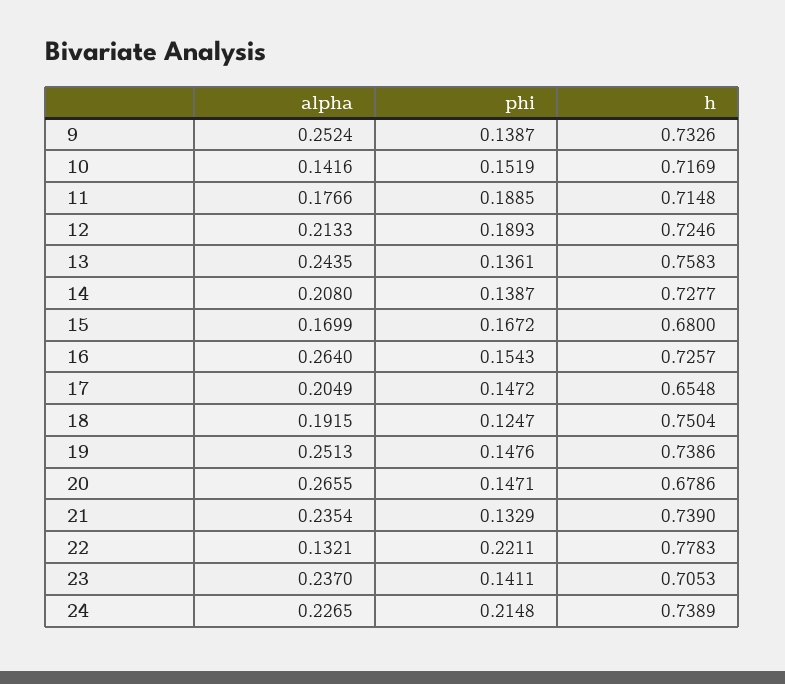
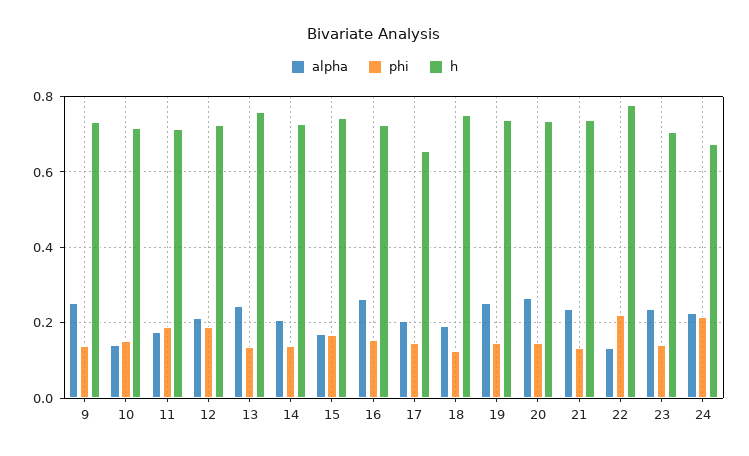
  {
    "alpha": {
      "9": 0.2524,
      "10": 0.1416,
      "11": 0.1766,
      "12": 0.2133,
      "13": 0.2435,
      "14": 0.208,
      "15": 0.1699,
      "16": 0.264,
      "17": 0.2049,
      "18": 0.1915,
      "19": 0.2513,
      "20": 0.2655,
      "21": 0.2354,
      "22": 0.1321,
      "23": 0.237,
      "24": 0.2265
    },
    "phi": {
      "9": 0.1387,
      "10": 0.1519,
      "11": 0.1885,
      "12": 0.1893,
      "13": 0.1361,
      "14": 0.1387,
      "15": 0.1672,
      "16": 0.1543,
      "17": 0.1472,
      "18": 0.1247,
      "19": 0.1476,
      "20": 0.1471,
      "21": 0.1329,
      "22": 0.2211,
      "23": 0.1411,
      "24": 0.2148
    },
    "h": {
      "9": 0.7326,
      "10": 0.7169,
      "11": 0.7148,
      "12": 0.7246,
      "13": 0.7583,
      "14": 0.7277,
-     "15": 0.68,
+     "15": 0.74,
      "16": 0.7257,
      "17": 0.6548,
      "18": 0.7504,
      "19": 0.7386,
-     "20": 0.6786,
+     "20": 0.74,
      "21": 0.739,
      "22": 0.7783,
      "23": 0.7053,
-     "24": 0.7389
+     "24": 0.68
    }
  }

